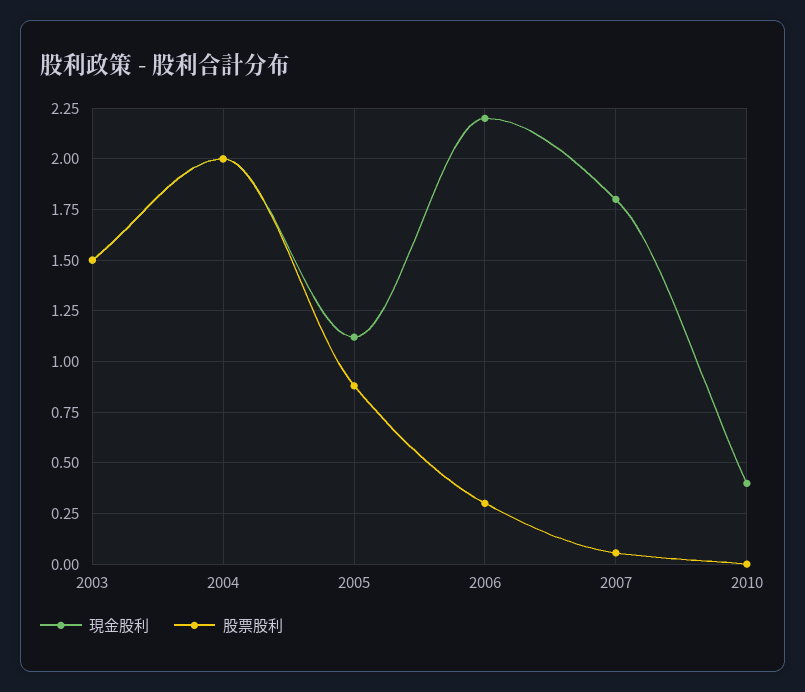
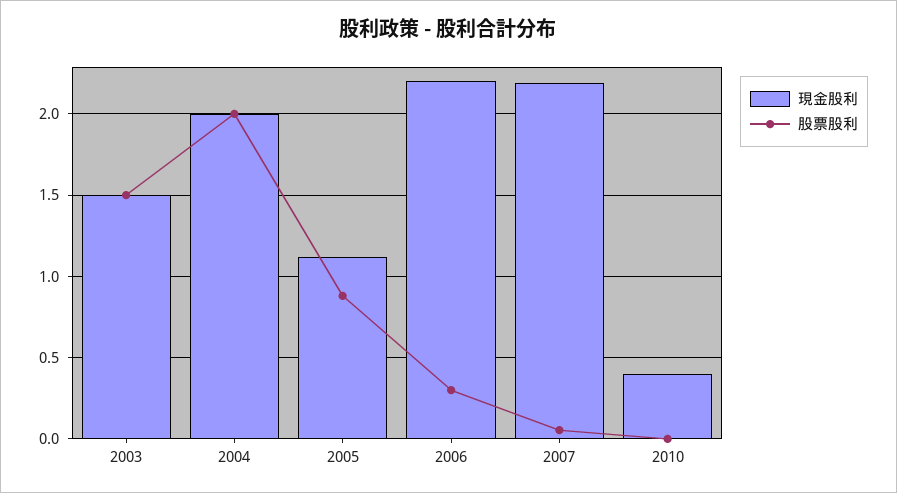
  {
    "現金股利": {
      "2003": 1.5,
      "2004": 2,
      "2005": 1.1,
      "2006": 2.2,
-     "2007": 1.8,
+     "2007": 2.2,
      "2010": 0.4
    },
    "股票股利": {
      "2003": 1.5,
      "2004": 2,
      "2005": 0.9,
      "2006": 0.3,
      "2007": 0.05,
      "2010": 0
    }
  }

